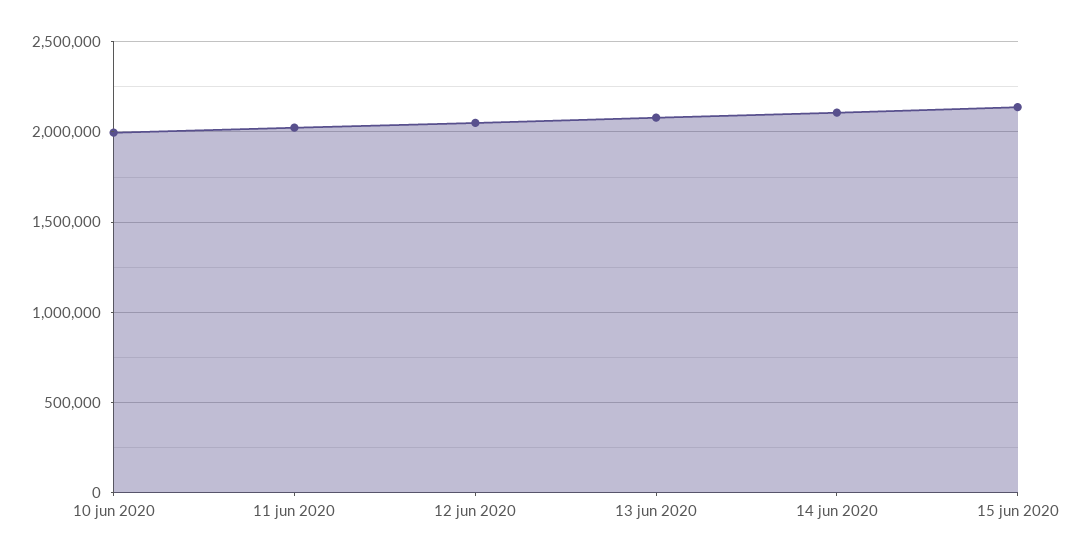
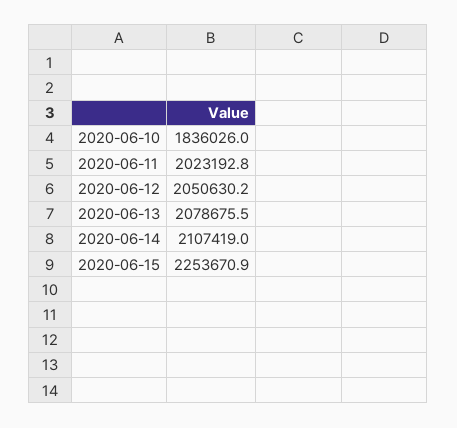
  {
-   "10 jun 2020": 2000000,
+   "10 jun 2020": 1836026,
    "11 jun 2020": 2023192.8,
    "12 jun 2020": 2050630.2,
    "13 jun 2020": 2078675.5,
    "14 jun 2020": 2107419,
-   "15 jun 2020": 2150000
+   "15 jun 2020": 2253670.9
  }

